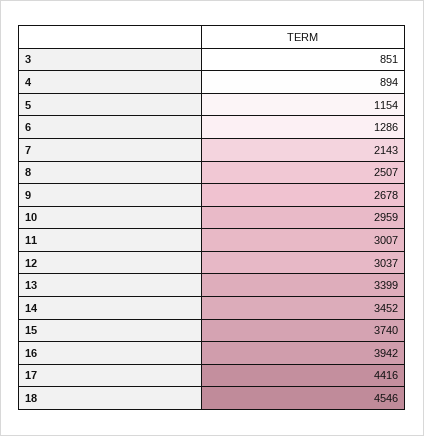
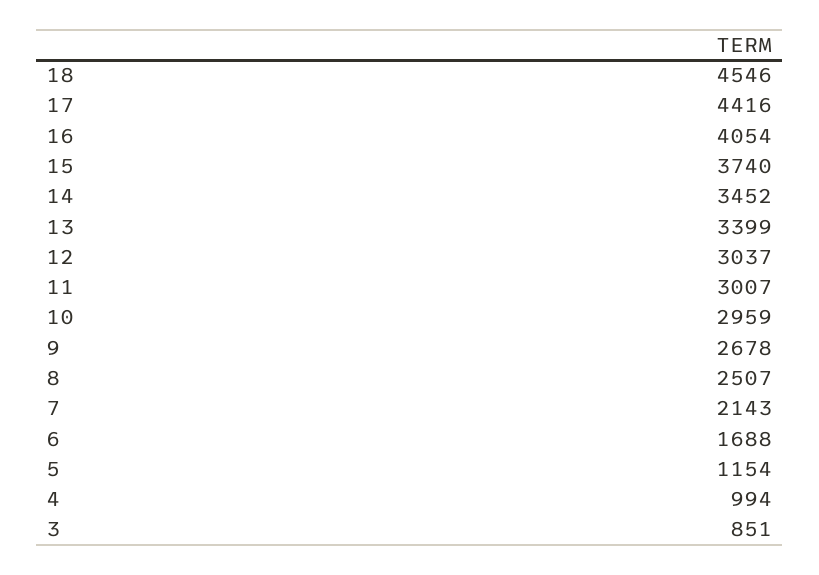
  {
    "3": 851,
-   "4": 894,
+   "4": 994,
    "5": 1154,
-   "6": 1286,
+   "6": 1688,
    "7": 2143,
    "8": 2507,
    "9": 2678,
    "10": 2959,
    "11": 3007,
    "12": 3037,
    "13": 3399,
    "14": 3452,
    "15": 3740,
-   "16": 3942,
+   "16": 4054,
    "17": 4416,
    "18": 4546
  }

